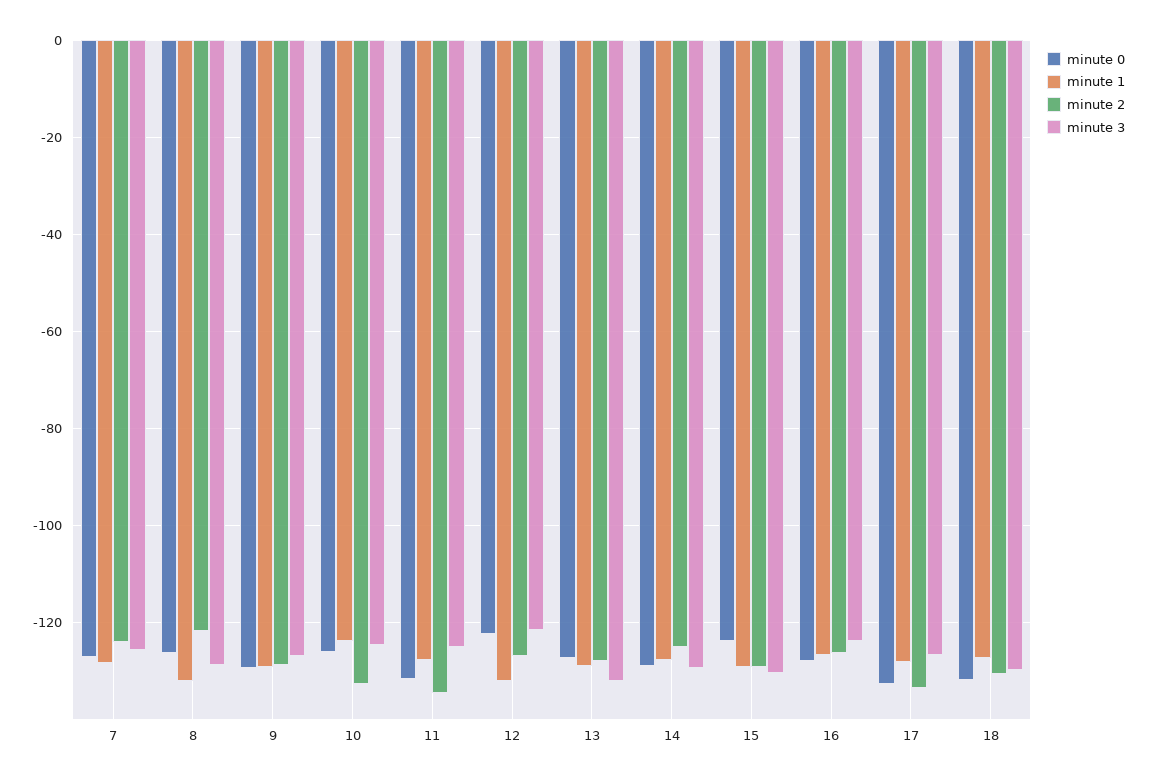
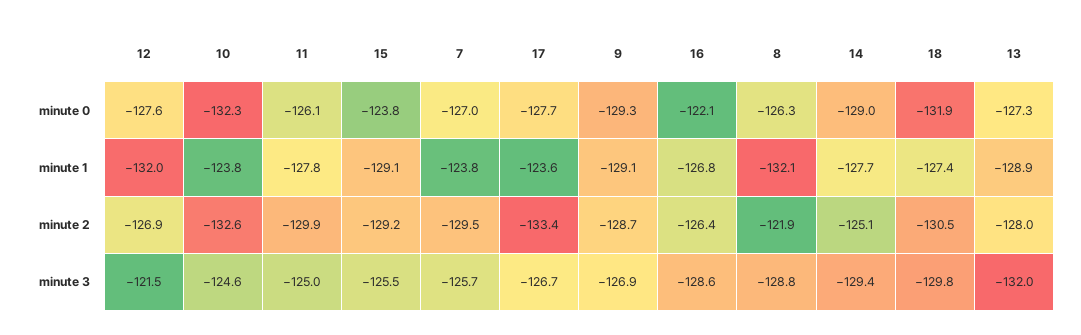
  {
    "minute 0": {
      "7": -127,
      "8": -126.3,
      "9": -129.3,
-     "10": -126,
+     "10": -132.3,
-     "11": -132,
+     "11": -126.1,
-     "12": -122,
+     "12": -127.6,
      "13": -127.3,
      "14": -129,
      "15": -123.8,
-     "16": -128,
+     "16": -122.1,
-     "17": -132,
+     "17": -127.7,
      "18": -131.9
    },
    "minute 1": {
-     "7": -128,
+     "7": -123.8,
      "8": -132.1,
      "9": -129.1,
      "10": -123.8,
      "11": -127.8,
      "12": -132,
      "13": -128.9,
      "14": -127.7,
      "15": -129.1,
      "16": -126.8,
-     "17": -128,
+     "17": -123.6,
      "18": -127.4
    },
    "minute 2": {
-     "7": -124,
+     "7": -129.5,
      "8": -121.9,
      "9": -128.7,
      "10": -132.6,
-     "11": -134,
+     "11": -129.9,
      "12": -126.9,
      "13": -128,
      "14": -125.1,
      "15": -129.2,
      "16": -126.4,
      "17": -133.4,
      "18": -130.5
    },
    "minute 3": {
      "7": -125.7,
      "8": -128.8,
      "9": -126.9,
      "10": -124.6,
      "11": -125,
      "12": -121.5,
      "13": -132,
      "14": -129.4,
-     "15": -130,
+     "15": -125.5,
-     "16": -124,
+     "16": -128.6,
      "17": -126.7,
      "18": -129.8
    }
  }

